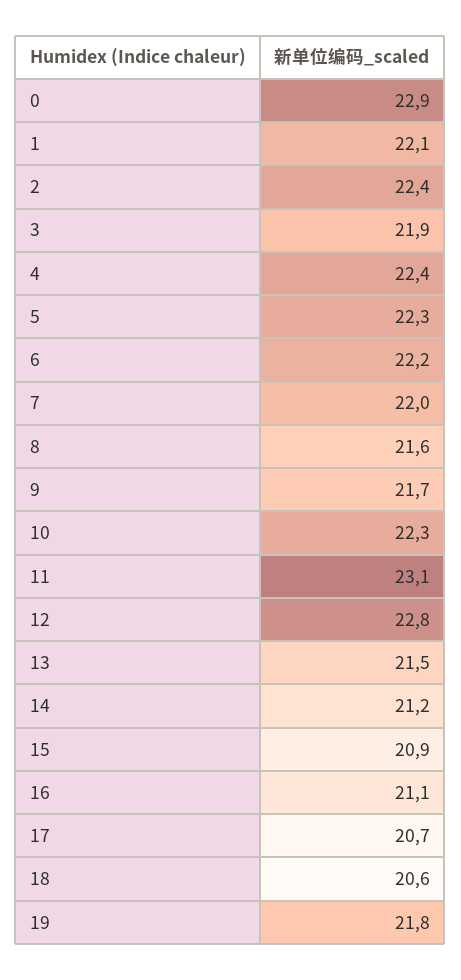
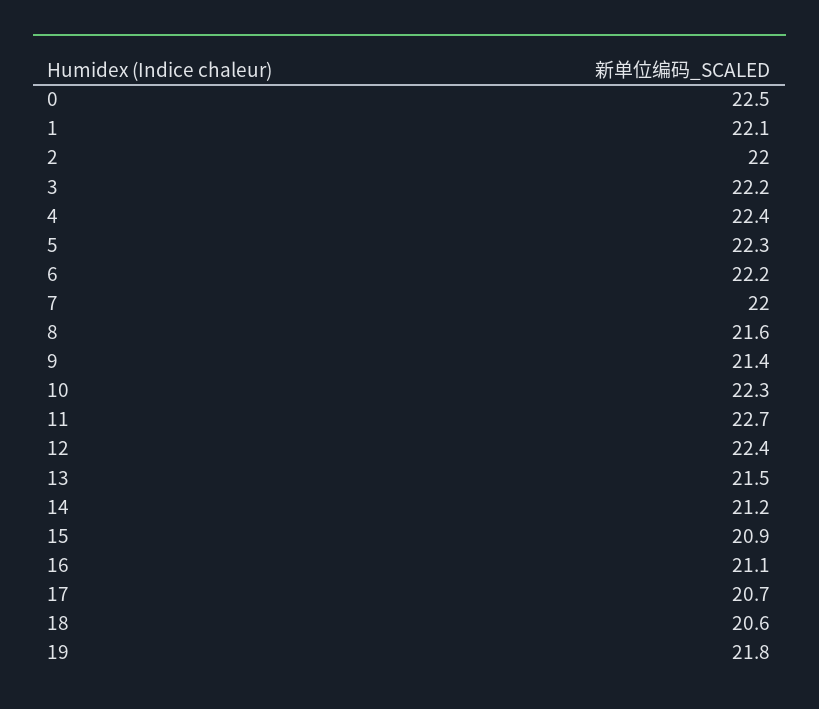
  {
-   "0": 22.9,
+   "0": 22.5,
    "1": 22.1,
-   "2": 22.4,
+   "2": 22,
-   "3": 21.9,
+   "3": 22.2,
    "4": 22.4,
    "5": 22.3,
    "6": 22.2,
    "7": 22,
    "8": 21.6,
-   "9": 21.7,
+   "9": 21.4,
    "10": 22.3,
-   "11": 23.1,
+   "11": 22.7,
-   "12": 22.8,
+   "12": 22.4,
    "13": 21.5,
    "14": 21.2,
    "15": 20.9,
    "16": 21.1,
    "17": 20.7,
    "18": 20.6,
    "19": 21.8
  }

